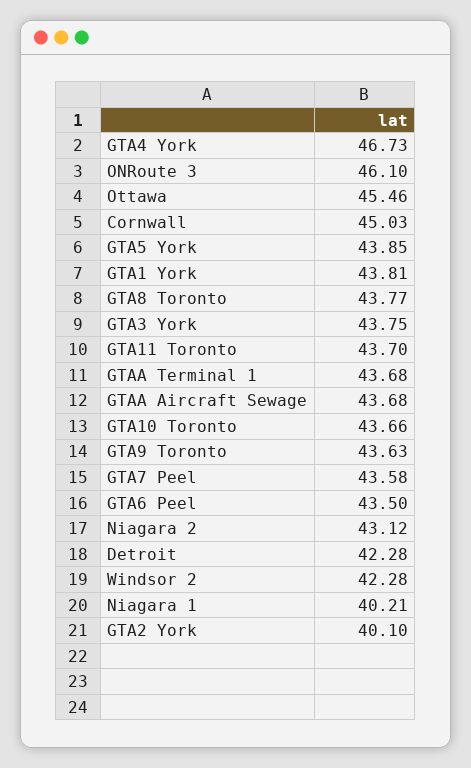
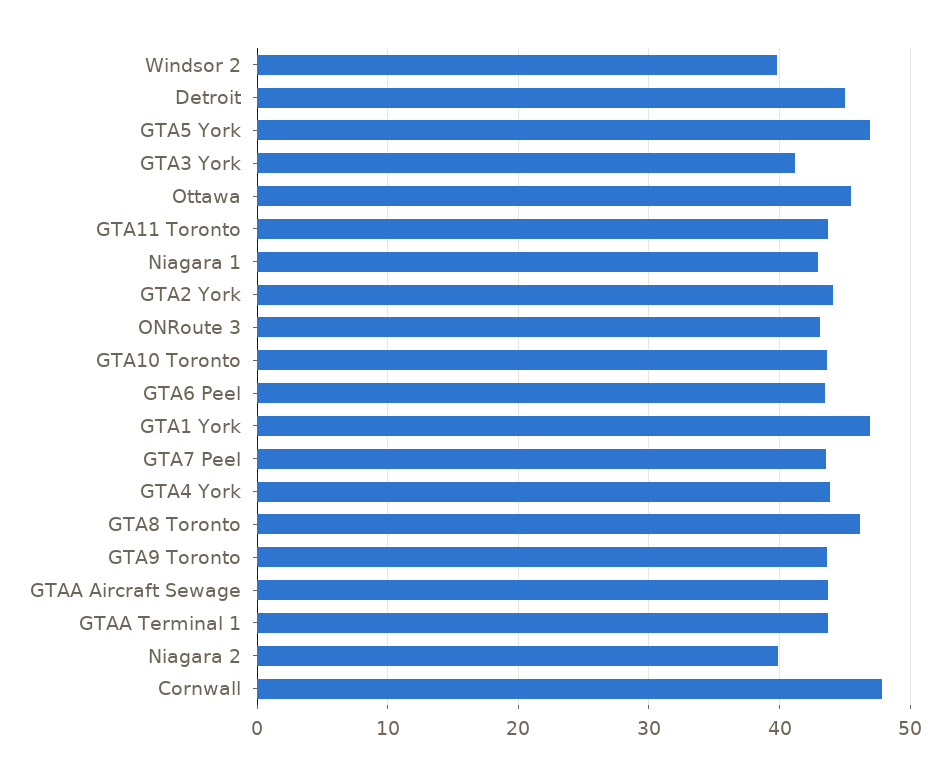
  {
-   "GTA4 York": 46.73,
+   "GTA4 York": 44,
-   "ONRoute 3": 46.1,
+   "ONRoute 3": 43,
    "Ottawa": 45.46,
-   "Cornwall": 45.03,
+   "Cornwall": 48,
-   "GTA5 York": 43.85,
+   "GTA5 York": 47,
-   "GTA1 York": 43.81,
+   "GTA1 York": 47,
-   "GTA8 Toronto": 43.77,
+   "GTA8 Toronto": 46,
-   "GTA3 York": 43.75,
+   "GTA3 York": 41,
    "GTA11 Toronto": 43.7,
    "GTAA Terminal 1": 43.68,
    "GTAA Aircraft Sewage": 43.68,
    "GTA10 Toronto": 43.66,
    "GTA9 Toronto": 43.63,
    "GTA7 Peel": 43.58,
    "GTA6 Peel": 43.5,
-   "Niagara 2": 43.12,
+   "Niagara 2": 40,
-   "Detroit": 42.28,
+   "Detroit": 45,
-   "Windsor 2": 42.28,
+   "Windsor 2": 40,
-   "Niagara 1": 40.21,
+   "Niagara 1": 43,
-   "GTA2 York": 40.1
+   "GTA2 York": 44
  }

